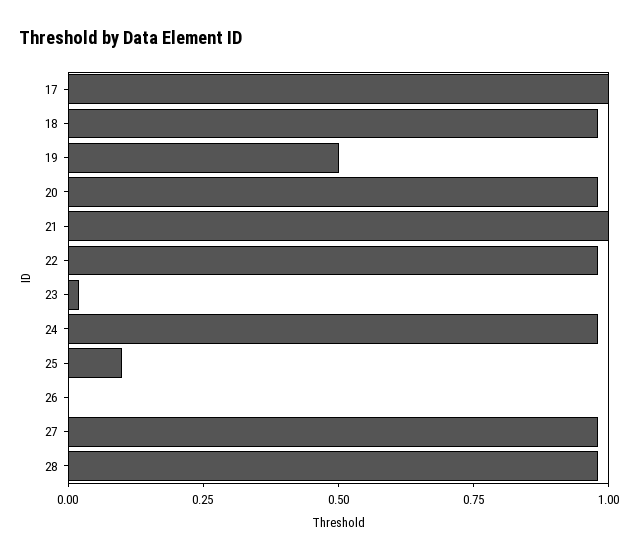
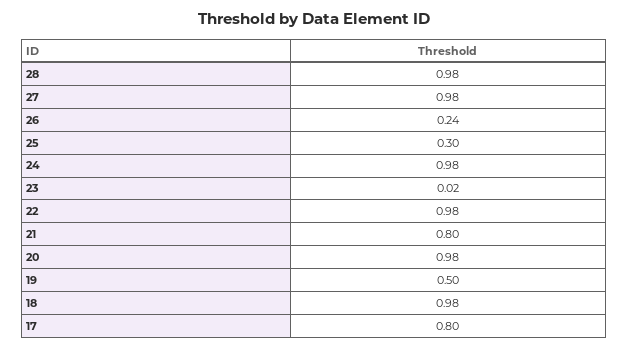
  {
-   "17": 1,
+   "17": 0.8,
    "18": 0.98,
    "19": 0.5,
    "20": 0.98,
-   "21": 1,
+   "21": 0.8,
    "22": 0.98,
    "23": 0.02,
    "24": 0.98,
-   "25": 0.1,
+   "25": 0.3,
-   "26": 0,
+   "26": 0.24,
    "27": 0.98,
    "28": 0.98
  }

